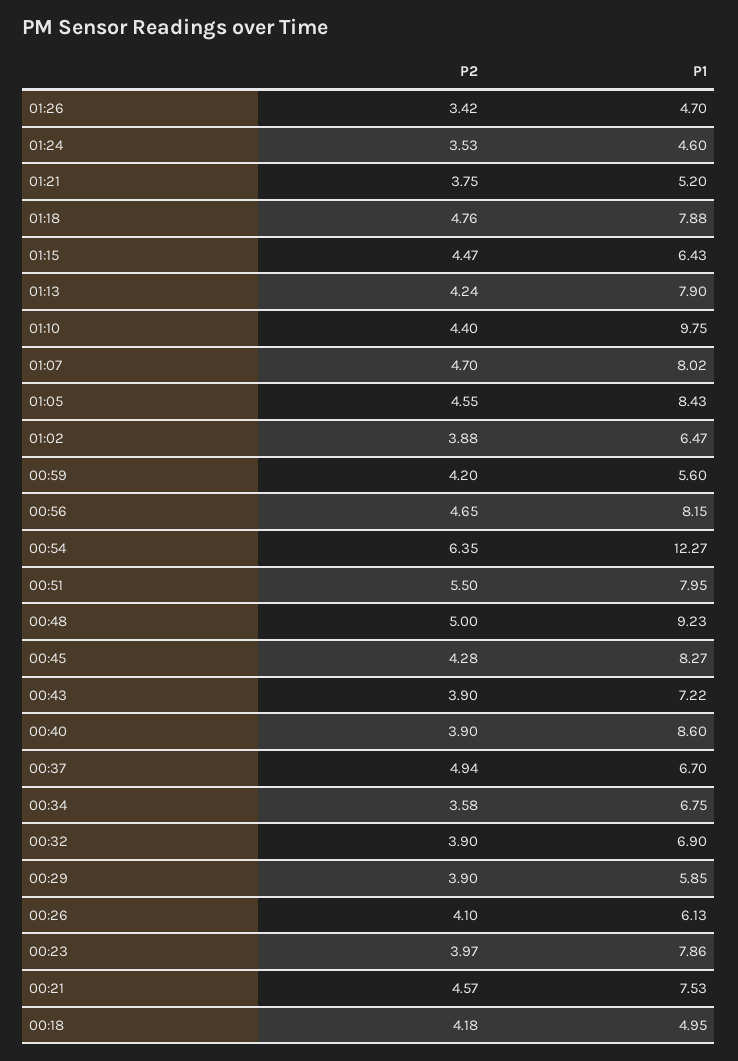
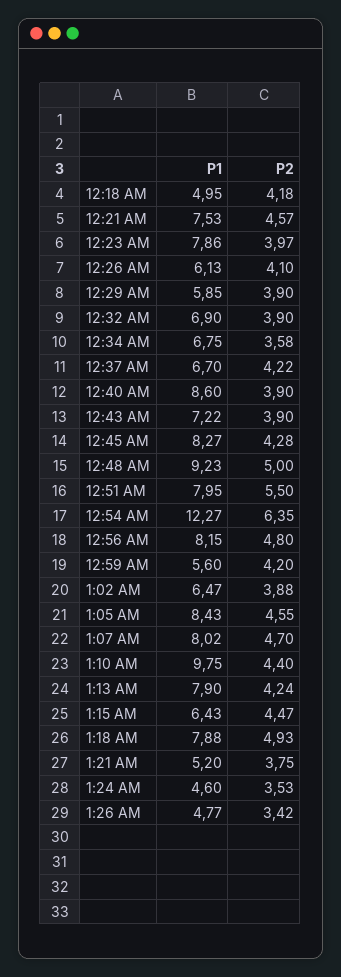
  {
    "P2": {
      "01:26": 3.42,
      "01:24": 3.53,
      "01:21": 3.75,
-     "01:18": 4.76,
+     "01:18": 4.93,
      "01:15": 4.47,
      "01:13": 4.24,
      "01:10": 4.4,
      "01:07": 4.7,
      "01:05": 4.55,
      "01:02": 3.88,
      "00:59": 4.2,
-     "00:56": 4.65,
+     "00:56": 4.8,
      "00:54": 6.35,
      "00:51": 5.5,
      "00:48": 5,
      "00:45": 4.28,
      "00:43": 3.9,
      "00:40": 3.9,
-     "00:37": 4.94,
+     "00:37": 4.22,
      "00:34": 3.58,
      "00:32": 3.9,
      "00:29": 3.9,
      "00:26": 4.1,
      "00:23": 3.97,
      "00:21": 4.57,
      "00:18": 4.18
    },
    "P1": {
-     "01:26": 4.7,
+     "01:26": 4.77,
      "01:24": 4.6,
      "01:21": 5.2,
      "01:18": 7.88,
      "01:15": 6.43,
      "01:13": 7.9,
      "01:10": 9.75,
      "01:07": 8.02,
      "01:05": 8.43,
      "01:02": 6.47,
      "00:59": 5.6,
      "00:56": 8.15,
      "00:54": 12.27,
      "00:51": 7.95,
      "00:48": 9.23,
      "00:45": 8.27,
      "00:43": 7.22,
      "00:40": 8.6,
      "00:37": 6.7,
      "00:34": 6.75,
      "00:32": 6.9,
      "00:29": 5.85,
      "00:26": 6.13,
      "00:23": 7.86,
      "00:21": 7.53,
      "00:18": 4.95
    }
  }

